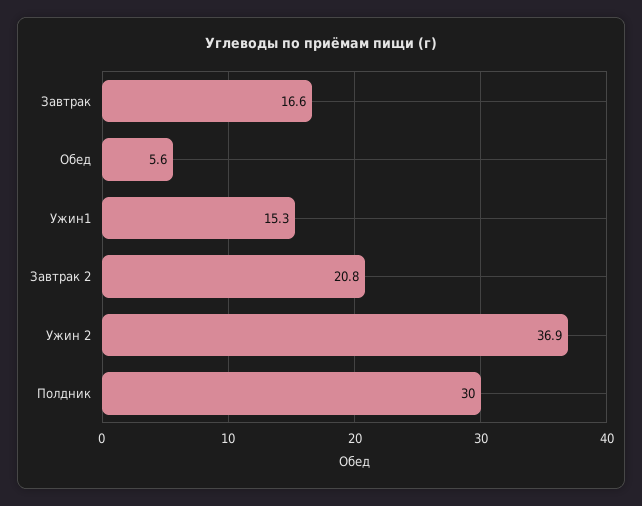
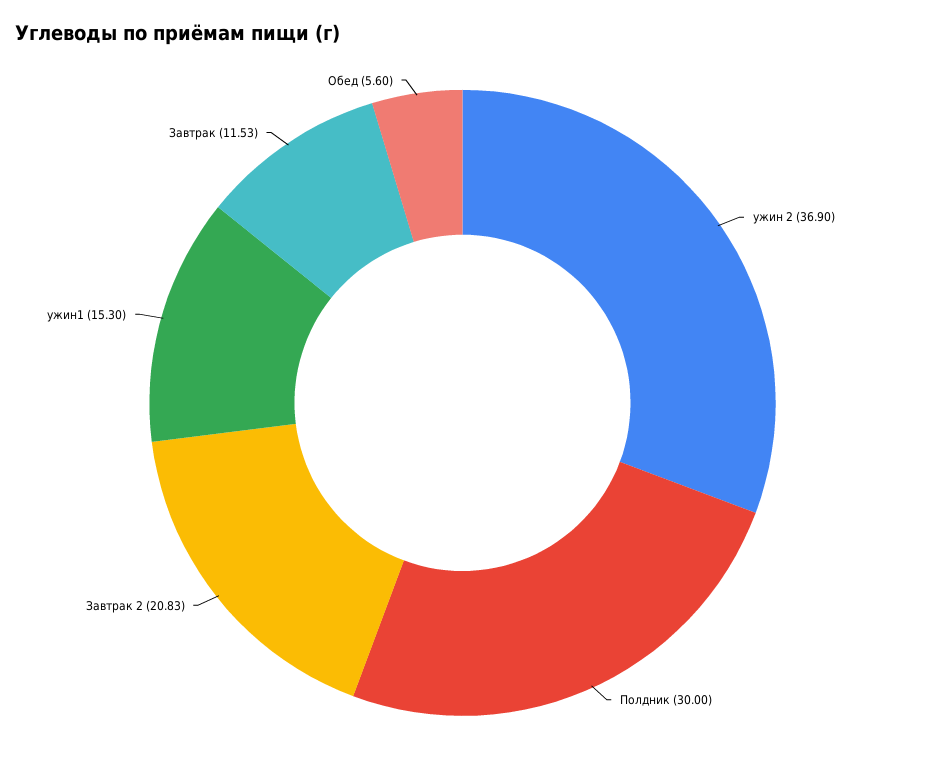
  {
-   "Завтрак": 16.6,
+   "Завтрак": 11.53,
    "Обед": 5.6,
    "Ужин1": 15.3,
    "Завтрак 2": 20.83,
    "Ужин 2": 36.9,
    "Полдник": 30
  }

